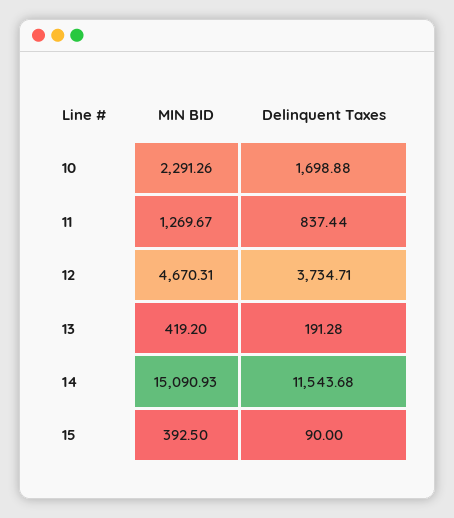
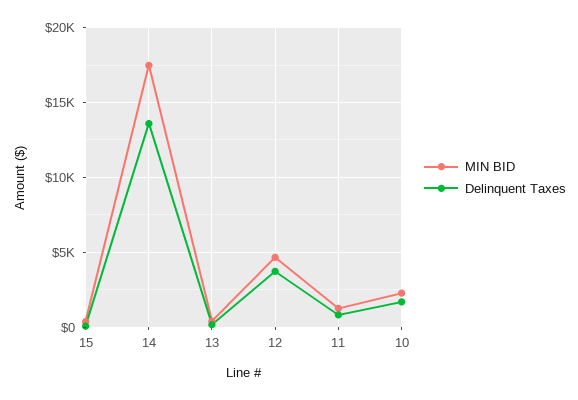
  {
    "MIN BID": {
      "10": 2291.26,
      "11": 1269.67,
      "12": 4670.31,
      "13": 419.2,
-     "14": 15090.93,
+     "14": 17500,
      "15": 392.5
    },
    "Delinquent Taxes": {
      "10": 1698.88,
      "11": 837.44,
      "12": 3734.71,
      "13": 191.28,
-     "14": 11543.68,
+     "14": 13500,
      "15": 90
    }
  }

